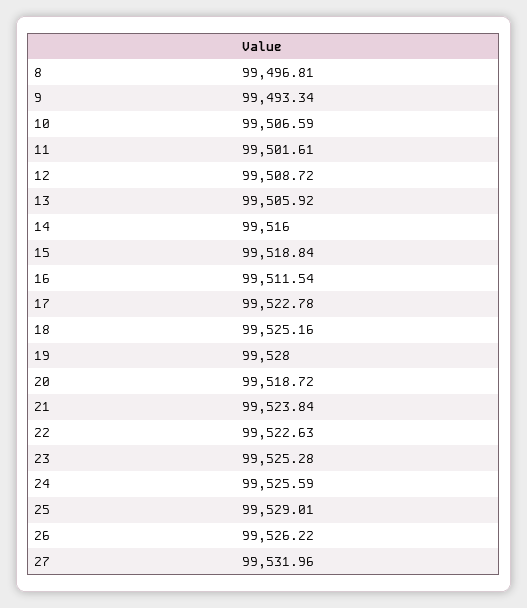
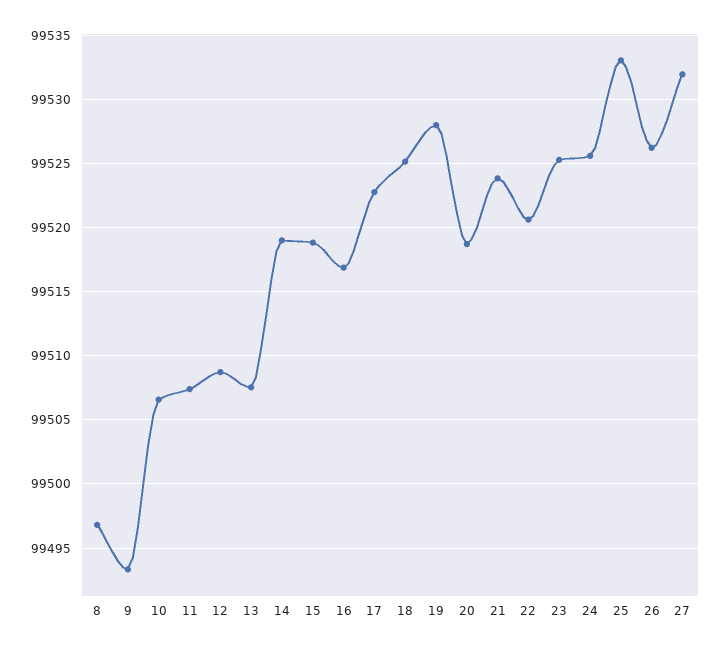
  {
    "8": 99496.81,
    "9": 99493.34,
    "10": 99506.59,
-   "11": 99501.61,
+   "11": 99507.5,
    "12": 99508.72,
-   "13": 99505.92,
+   "13": 99507.5,
-   "14": 99516,
+   "14": 99519,
    "15": 99518.84,
-   "16": 99511.54,
+   "16": 99517,
    "17": 99522.78,
    "18": 99525.16,
    "19": 99528,
    "20": 99518.72,
    "21": 99523.84,
-   "22": 99522.63,
+   "22": 99520.5,
    "23": 99525.28,
    "24": 99525.59,
-   "25": 99529.01,
+   "25": 99533,
    "26": 99526.22,
    "27": 99531.96
  }

